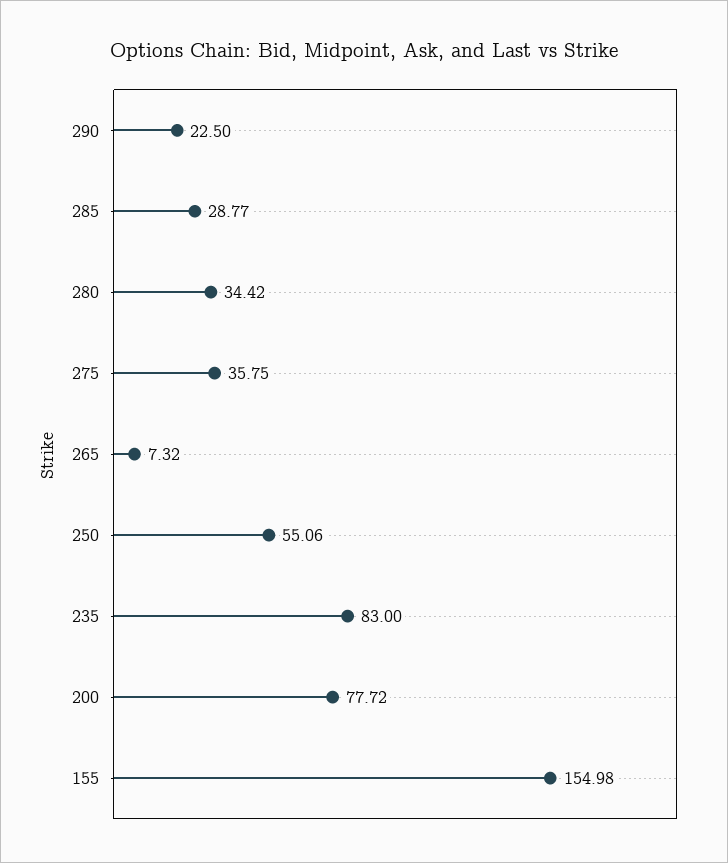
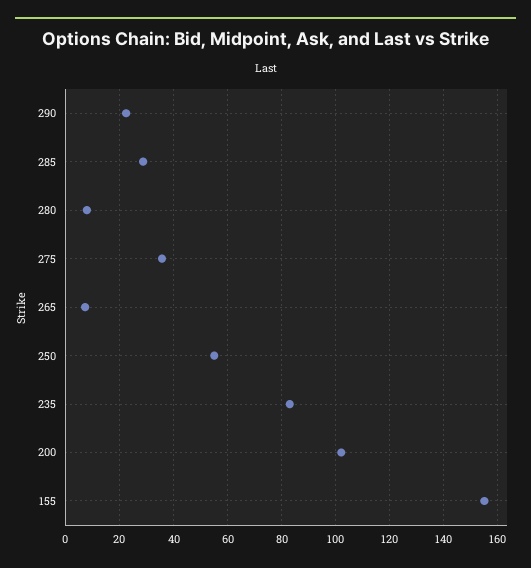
  {
    "290": 22.5,
    "285": 28.77,
-   "280": 34.42,
+   "280": 7.5,
    "275": 35.75,
    "265": 7.32,
    "250": 55.06,
    "235": 83,
-   "200": 77.72,
+   "200": 102.5,
    "155": 154.98
  }

